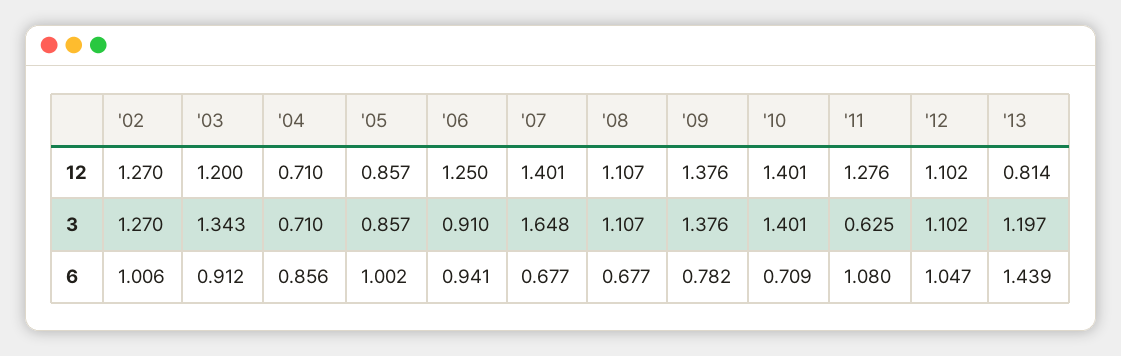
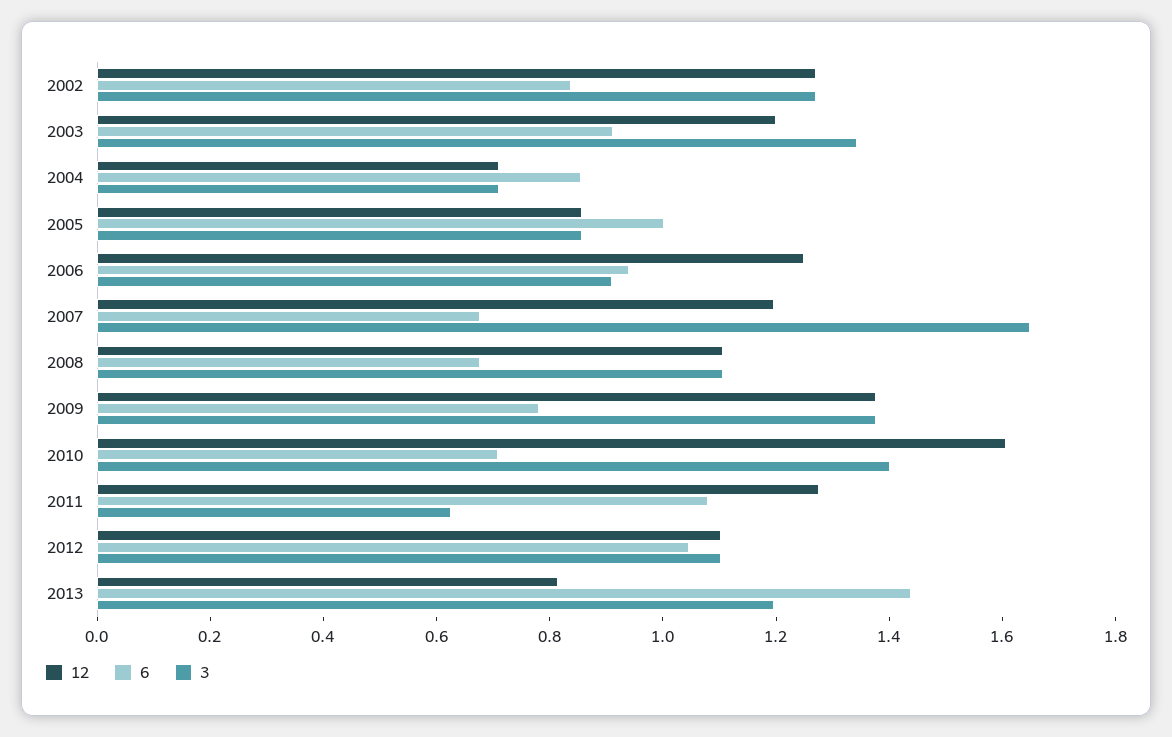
  {
    "12": {
      "'02": 1.27,
      "'03": 1.2,
      "'04": 0.71,
      "'05": 0.857,
      "'06": 1.25,
-     "'07": 1.401,
+     "'07": 1.2,
      "'08": 1.107,
      "'09": 1.376,
-     "'10": 1.401,
+     "'10": 1.6,
      "'11": 1.276,
      "'12": 1.102,
      "'13": 0.814
    },
    "3": {
      "'02": 1.27,
      "'03": 1.343,
      "'04": 0.71,
      "'05": 0.857,
      "'06": 0.91,
      "'07": 1.648,
      "'08": 1.107,
      "'09": 1.376,
      "'10": 1.401,
      "'11": 0.625,
      "'12": 1.102,
      "'13": 1.197
    },
    "6": {
-     "'02": 1.006,
+     "'02": 0.85,
      "'03": 0.912,
      "'04": 0.856,
      "'05": 1.002,
      "'06": 0.941,
      "'07": 0.677,
      "'08": 0.677,
      "'09": 0.782,
      "'10": 0.709,
      "'11": 1.08,
      "'12": 1.047,
      "'13": 1.439
    }
  }

